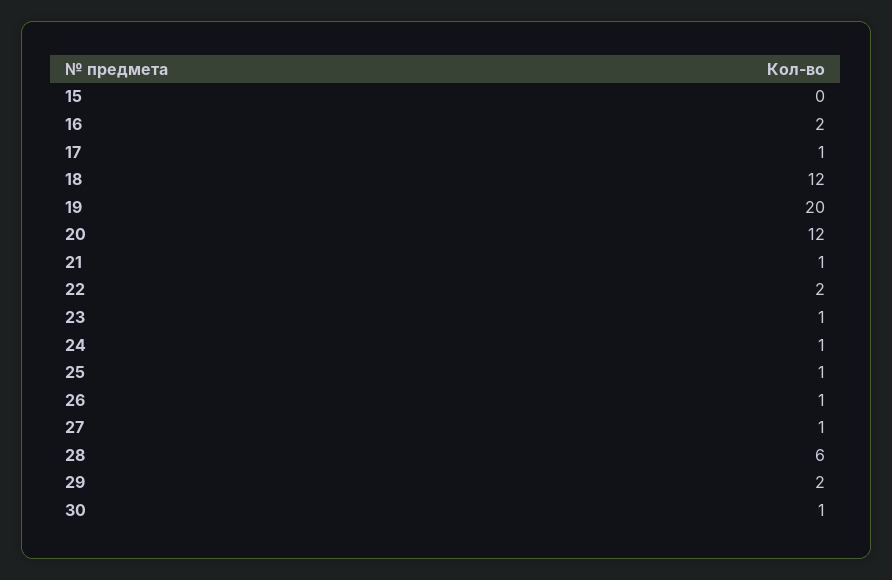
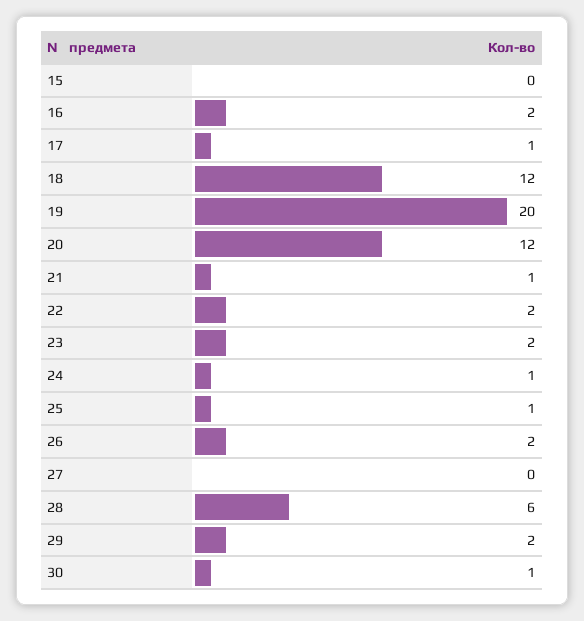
  {
    "15": 0,
    "16": 2,
    "17": 1,
    "18": 12,
    "19": 20,
    "20": 12,
    "21": 1,
    "22": 2,
-   "23": 1,
+   "23": 2,
    "24": 1,
    "25": 1,
-   "26": 1,
+   "26": 2,
-   "27": 1,
+   "27": 0,
    "28": 6,
    "29": 2,
    "30": 1
  }

